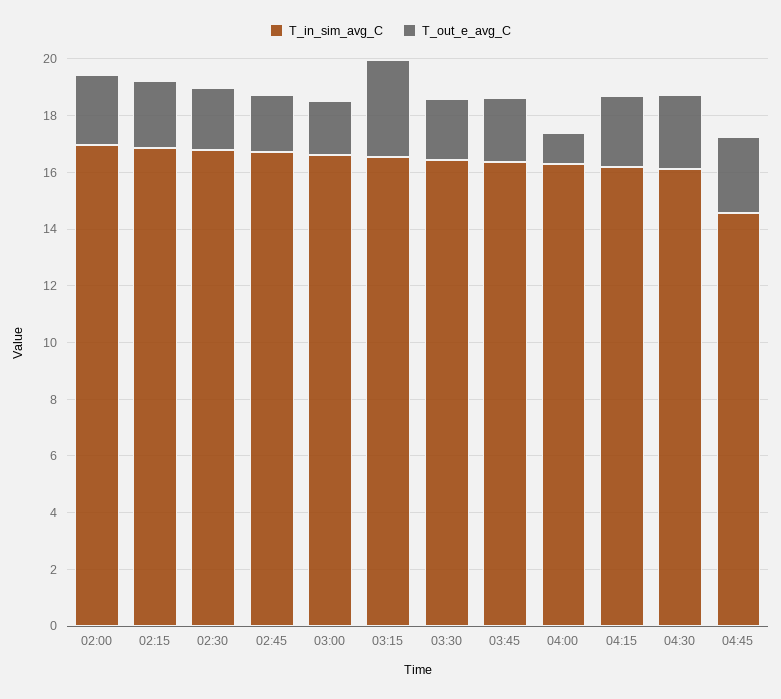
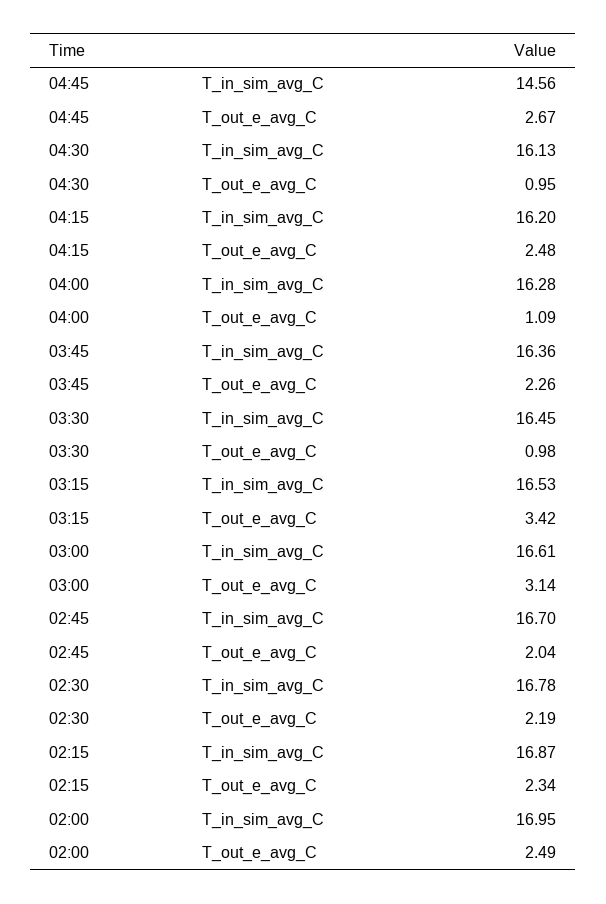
  {
    "T_in_sim_avg_C": {
      "02:00": 16.95,
      "02:15": 16.87,
      "02:30": 16.78,
      "02:45": 16.7,
      "03:00": 16.61,
      "03:15": 16.53,
      "03:30": 16.45,
      "03:45": 16.36,
      "04:00": 16.28,
      "04:15": 16.2,
      "04:30": 16.13,
      "04:45": 14.56
    },
    "T_out_e_avg_C": {
      "02:00": 2.49,
      "02:15": 2.34,
      "02:30": 2.19,
      "02:45": 2.04,
-     "03:00": 2,
+     "03:00": 3.14,
      "03:15": 3.42,
-     "03:30": 2,
+     "03:30": 0.98,
      "03:45": 2.26,
      "04:00": 1.09,
      "04:15": 2.48,
-     "04:30": 2.5,
+     "04:30": 0.95,
      "04:45": 2.67
    }
  }

